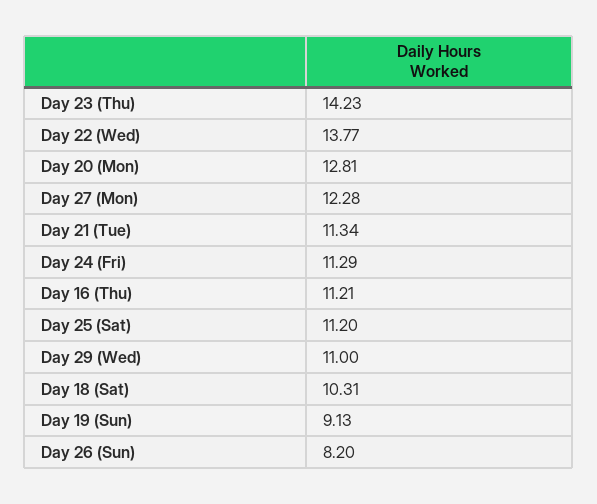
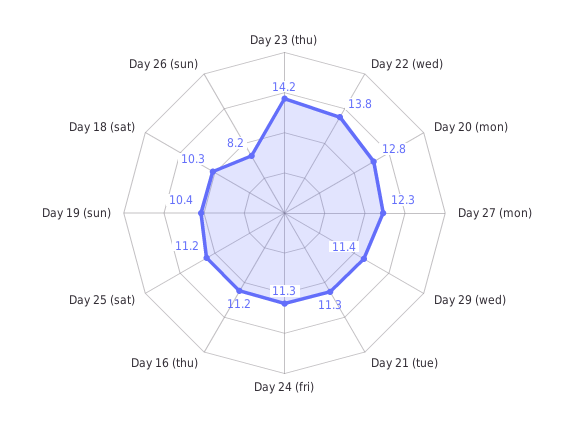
  {
    "Day 23 (Thu)": 14.23,
    "Day 22 (Wed)": 13.77,
    "Day 20 (Mon)": 12.81,
    "Day 27 (Mon)": 12.28,
    "Day 21 (Tue)": 11.34,
    "Day 24 (Fri)": 11.29,
    "Day 16 (Thu)": 11.21,
    "Day 25 (Sat)": 11.2,
-   "Day 29 (Wed)": 11,
+   "Day 29 (Wed)": 11.4,
    "Day 18 (Sat)": 10.31,
-   "Day 19 (Sun)": 9.13,
+   "Day 19 (Sun)": 10.4,
    "Day 26 (Sun)": 8.2
  }

